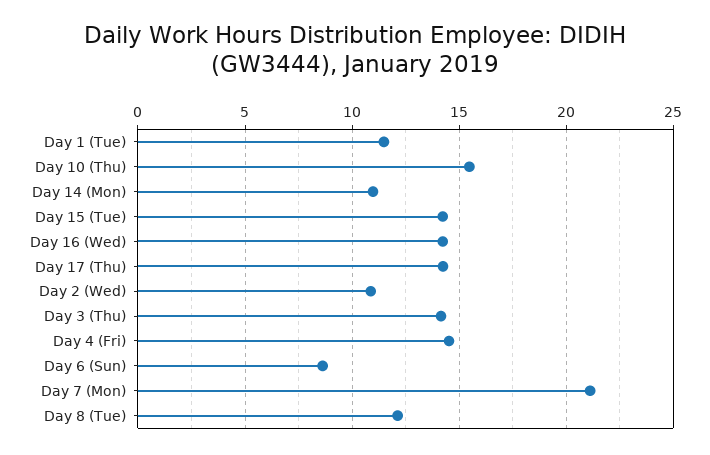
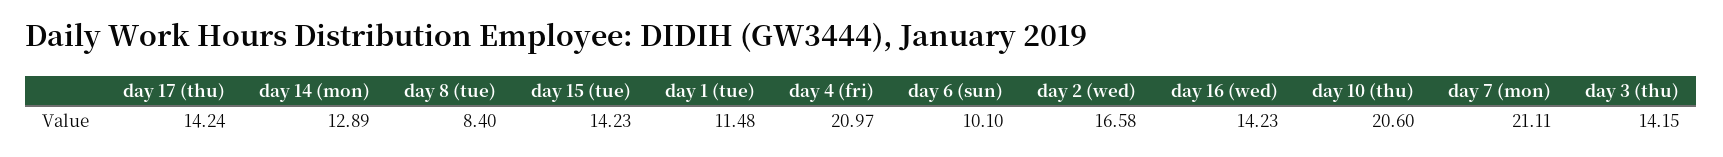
  {
    "Day 1 (Tue)": 11.48,
-   "Day 10 (Thu)": 15.5,
+   "Day 10 (Thu)": 20.6,
-   "Day 14 (Mon)": 11,
+   "Day 14 (Mon)": 12.89,
    "Day 15 (Tue)": 14.23,
    "Day 16 (Wed)": 14.23,
    "Day 17 (Thu)": 14.24,
-   "Day 2 (Wed)": 11,
+   "Day 2 (Wed)": 16.58,
    "Day 3 (Thu)": 14.15,
-   "Day 4 (Fri)": 14.5,
+   "Day 4 (Fri)": 20.97,
-   "Day 6 (Sun)": 8.5,
+   "Day 6 (Sun)": 10.1,
    "Day 7 (Mon)": 21.11,
-   "Day 8 (Tue)": 12
+   "Day 8 (Tue)": 8.4
  }

